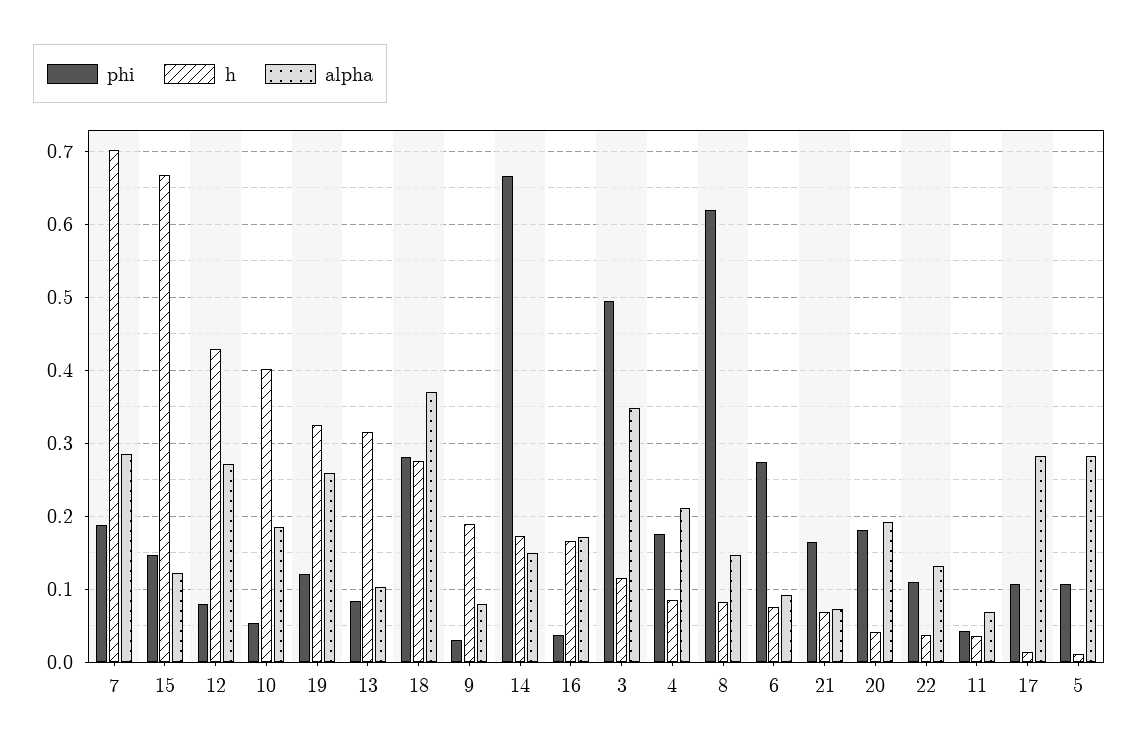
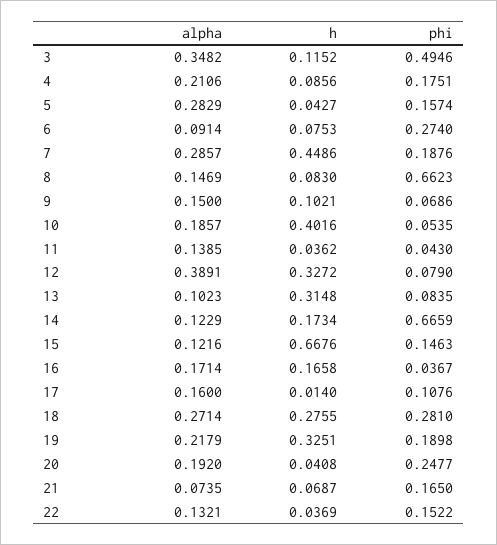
  {
    "phi": {
      "7": 0.1876,
      "15": 0.1463,
      "12": 0.079,
      "10": 0.0535,
-     "19": 0.12,
+     "19": 0.1898,
      "13": 0.0835,
      "18": 0.281,
-     "9": 0.03,
+     "9": 0.0686,
      "14": 0.6659,
      "16": 0.0367,
      "3": 0.4946,
      "4": 0.1751,
-     "8": 0.62,
+     "8": 0.6623,
      "6": 0.274,
      "21": 0.165,
-     "20": 0.18,
+     "20": 0.2477,
-     "22": 0.11,
+     "22": 0.1522,
      "11": 0.043,
      "17": 0.1076,
-     "5": 0.11
+     "5": 0.1574
    },
    "h": {
-     "7": 0.7,
+     "7": 0.4486,
      "15": 0.6676,
-     "12": 0.43,
+     "12": 0.3272,
      "10": 0.4016,
      "19": 0.3251,
      "13": 0.3148,
      "18": 0.2755,
-     "9": 0.19,
+     "9": 0.1021,
      "14": 0.1734,
      "16": 0.1658,
      "3": 0.1152,
      "4": 0.0856,
      "8": 0.083,
      "6": 0.0753,
      "21": 0.0687,
      "20": 0.0408,
      "22": 0.0369,
      "11": 0.0362,
      "17": 0.014,
-     "5": 0.01
+     "5": 0.0427
    },
    "alpha": {
      "7": 0.2857,
      "15": 0.1216,
-     "12": 0.27,
+     "12": 0.3891,
      "10": 0.1857,
-     "19": 0.26,
+     "19": 0.2179,
      "13": 0.1023,
-     "18": 0.37,
+     "18": 0.2714,
-     "9": 0.08,
+     "9": 0.15,
-     "14": 0.15,
+     "14": 0.1229,
      "16": 0.1714,
      "3": 0.3482,
      "4": 0.2106,
      "8": 0.1469,
      "6": 0.0914,
      "21": 0.0735,
      "20": 0.192,
      "22": 0.1321,
-     "11": 0.07,
+     "11": 0.1385,
-     "17": 0.28,
+     "17": 0.16,
      "5": 0.2829
    }
  }

